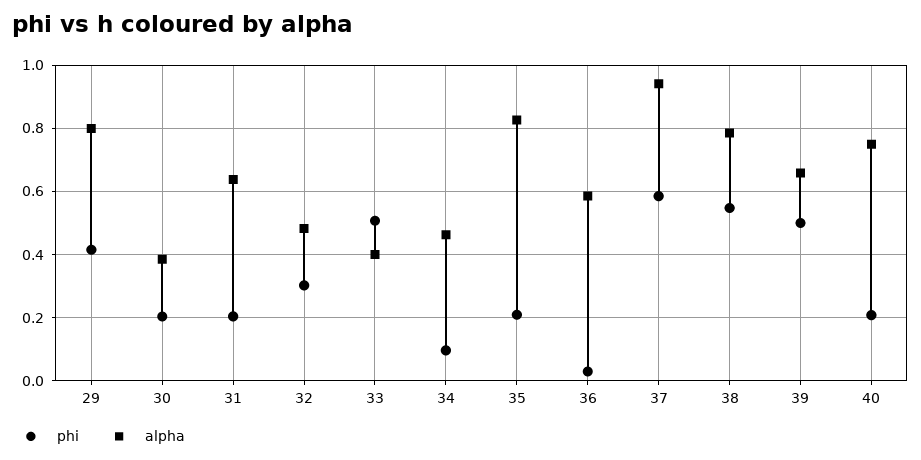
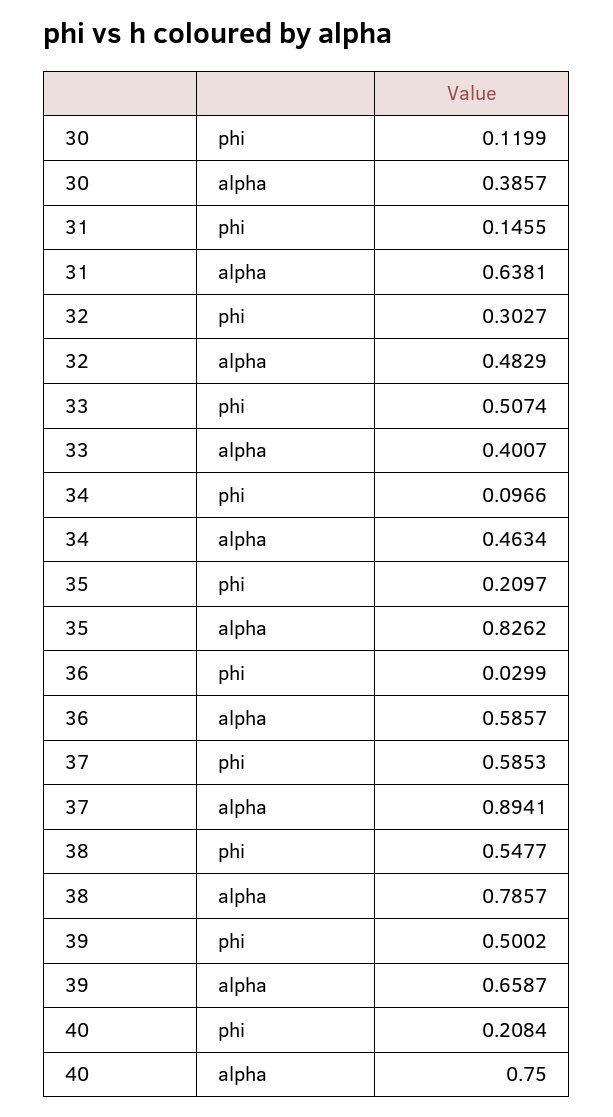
  {
    "phi": {
-     "29": 0.42,
-     "30": 0.2,
+     "30": 0.1199,
-     "31": 0.2,
+     "31": 0.1455,
      "32": 0.3027,
      "33": 0.5074,
      "34": 0.0966,
      "35": 0.2097,
      "36": 0.0299,
      "37": 0.5853,
      "38": 0.5477,
      "39": 0.5002,
      "40": 0.2084
    },
    "alpha": {
-     "29": 0.8,
      "30": 0.3857,
      "31": 0.6381,
      "32": 0.4829,
      "33": 0.4007,
      "34": 0.4634,
      "35": 0.8262,
      "36": 0.5857,
-     "37": 0.94,
+     "37": 0.8941,
      "38": 0.7857,
      "39": 0.6587,
      "40": 0.75
    }
  }

